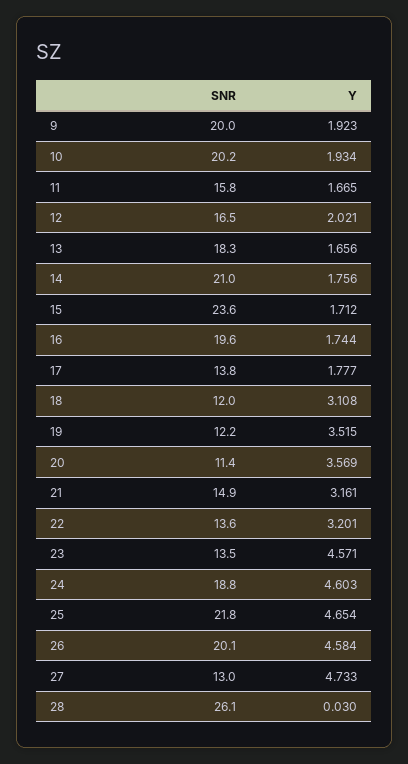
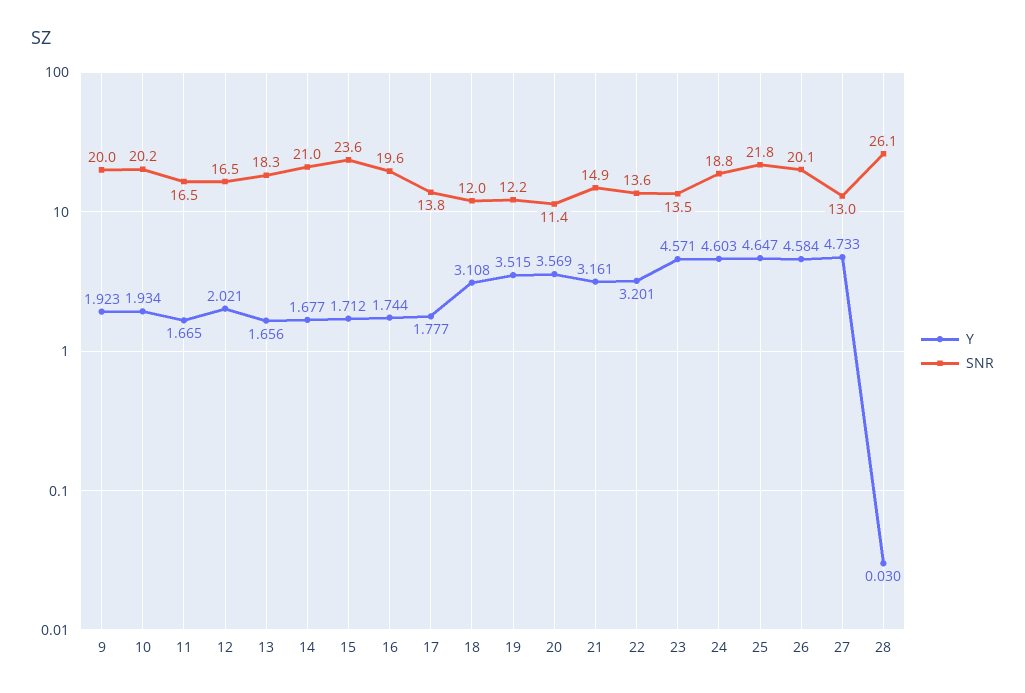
  {
    "SNR": {
      "9": 20,
      "10": 20.2,
-     "11": 15.8,
+     "11": 16.5,
      "12": 16.5,
      "13": 18.3,
      "14": 21,
      "15": 23.6,
      "16": 19.6,
      "17": 13.8,
      "18": 12,
      "19": 12.2,
      "20": 11.4,
      "21": 14.9,
      "22": 13.6,
      "23": 13.5,
      "24": 18.8,
      "25": 21.8,
      "26": 20.1,
      "27": 13,
      "28": 26.1
    },
    "Y": {
      "9": 1.923,
      "10": 1.934,
      "11": 1.665,
      "12": 2.021,
      "13": 1.656,
-     "14": 1.756,
+     "14": 1.677,
      "15": 1.712,
      "16": 1.744,
      "17": 1.777,
      "18": 3.108,
      "19": 3.515,
      "20": 3.569,
      "21": 3.161,
      "22": 3.201,
      "23": 4.571,
      "24": 4.603,
-     "25": 4.654,
+     "25": 4.647,
      "26": 4.584,
      "27": 4.733,
      "28": 0.03
    }
  }

